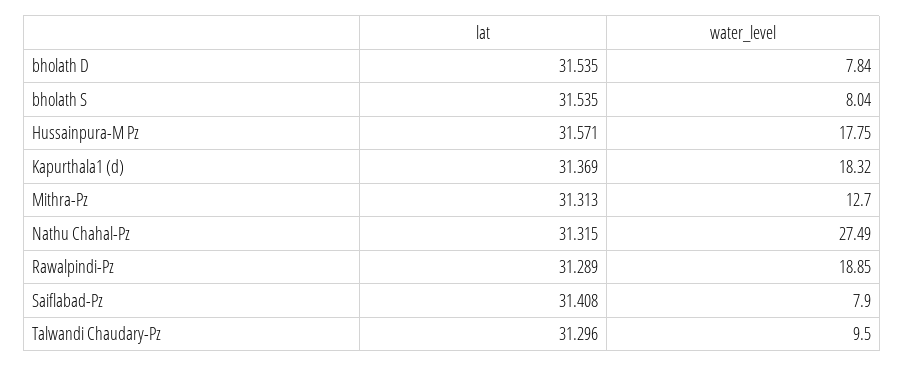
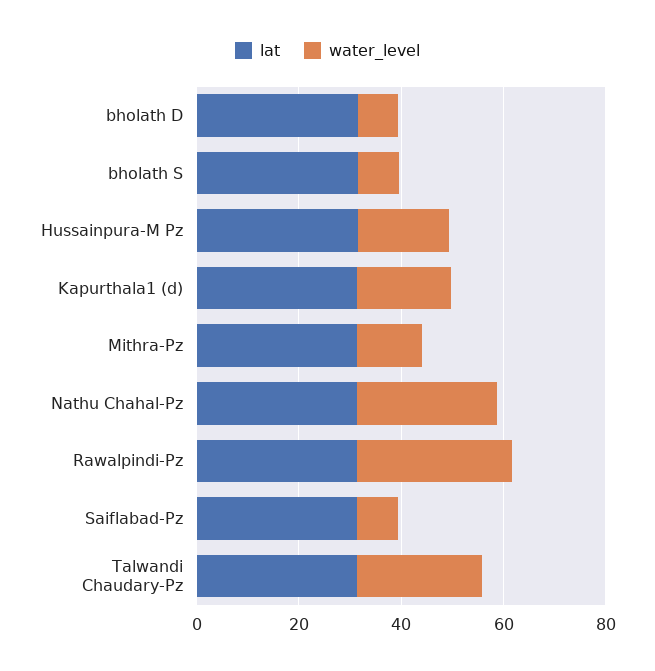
  {
    "lat": {
      "bholath D": 31.535,
      "bholath S": 31.535,
      "Hussainpura-M Pz": 31.571,
      "Kapurthala1 (d)": 31.369,
      "Mithra-Pz": 31.313,
      "Nathu Chahal-Pz": 31.315,
      "Rawalpindi-Pz": 31.289,
      "Saiflabad-Pz": 31.408,
      "Talwandi Chaudary-Pz": 31.296
    },
    "water_level": {
      "bholath D": 7.84,
      "bholath S": 8.04,
      "Hussainpura-M Pz": 17.75,
      "Kapurthala1 (d)": 18.32,
      "Mithra-Pz": 12.7,
      "Nathu Chahal-Pz": 27.49,
-     "Rawalpindi-Pz": 18.85,
+     "Rawalpindi-Pz": 30,
      "Saiflabad-Pz": 7.9,
-     "Talwandi Chaudary-Pz": 9.5
+     "Talwandi Chaudary-Pz": 25
    }
  }

